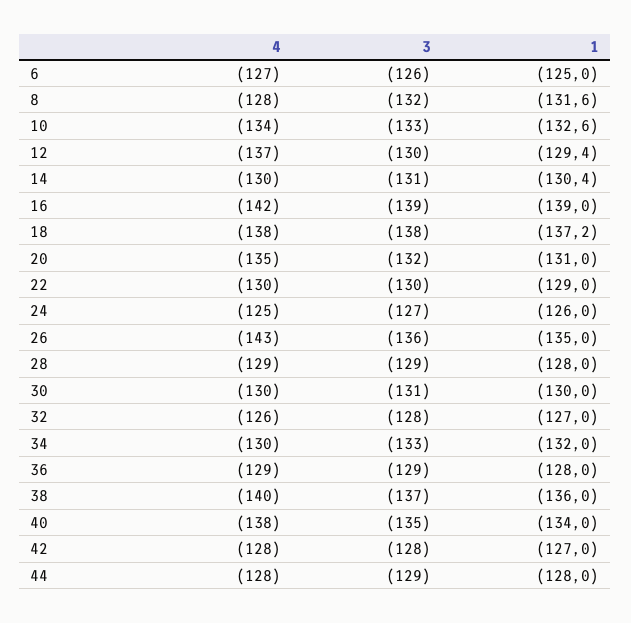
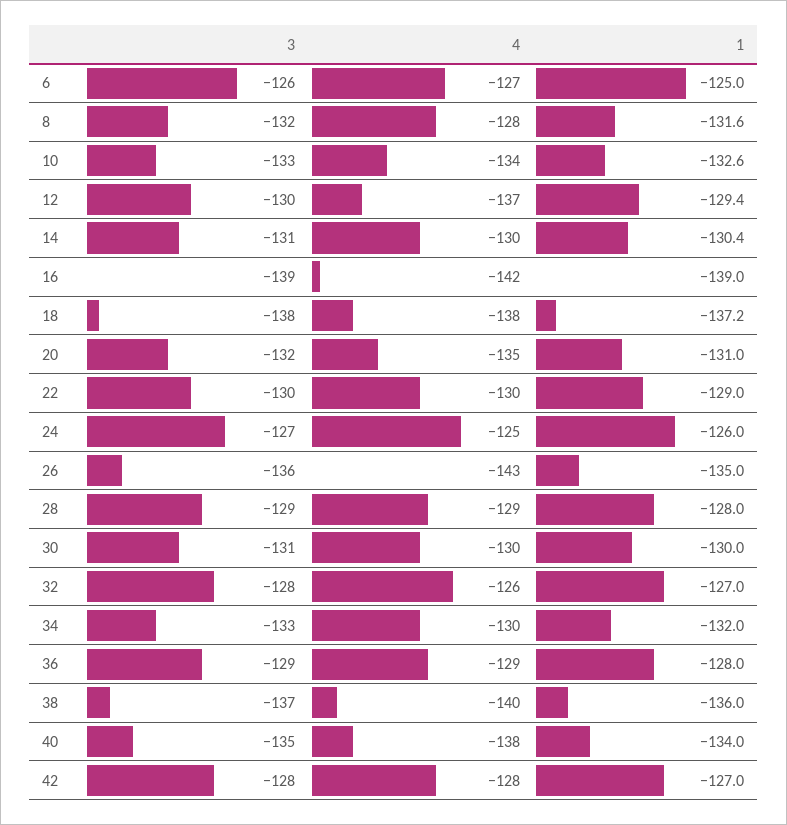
  {
    "4": {
      "6": -127,
      "8": -128,
      "10": -134,
      "12": -137,
      "14": -130,
      "16": -142,
      "18": -138,
      "20": -135,
      "22": -130,
      "24": -125,
      "26": -143,
      "28": -129,
      "30": -130,
      "32": -126,
      "34": -130,
      "36": -129,
      "38": -140,
      "40": -138,
-     "42": -128,
+     "42": -128
-     "44": -128
    },
    "3": {
      "6": -126,
      "8": -132,
      "10": -133,
      "12": -130,
      "14": -131,
      "16": -139,
      "18": -138,
      "20": -132,
      "22": -130,
      "24": -127,
      "26": -136,
      "28": -129,
      "30": -131,
      "32": -128,
      "34": -133,
      "36": -129,
      "38": -137,
      "40": -135,
-     "42": -128,
+     "42": -128
-     "44": -129
    },
    "1": {
      "6": -125,
      "8": -131.6,
      "10": -132.6,
      "12": -129.4,
      "14": -130.4,
      "16": -139,
      "18": -137.2,
      "20": -131,
      "22": -129,
      "24": -126,
      "26": -135,
      "28": -128,
      "30": -130,
      "32": -127,
      "34": -132,
      "36": -128,
      "38": -136,
      "40": -134,
-     "42": -127,
+     "42": -127
-     "44": -128
    }
  }

